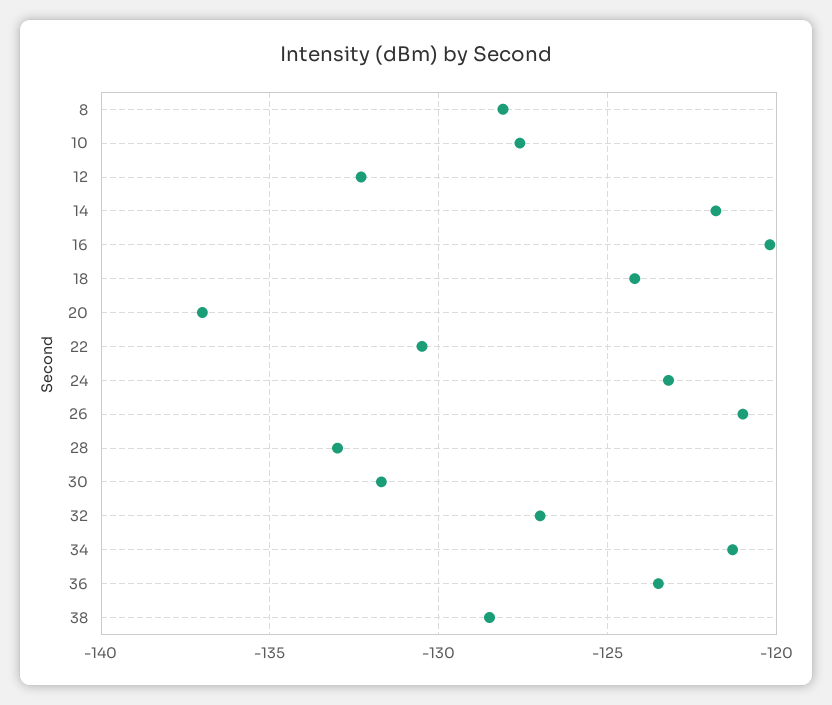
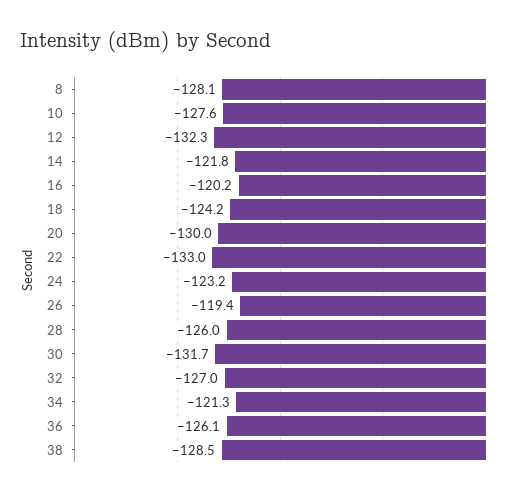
  {
    "8": -128.1,
    "10": -127.6,
    "12": -132.3,
    "14": -121.8,
    "16": -120.2,
    "18": -124.2,
-   "20": -137,
+   "20": -130,
-   "22": -130.5,
+   "22": -133,
    "24": -123.2,
-   "26": -121,
+   "26": -119.4,
-   "28": -133,
+   "28": -126,
    "30": -131.7,
    "32": -127,
    "34": -121.3,
-   "36": -123.5,
+   "36": -126.1,
    "38": -128.5
  }

